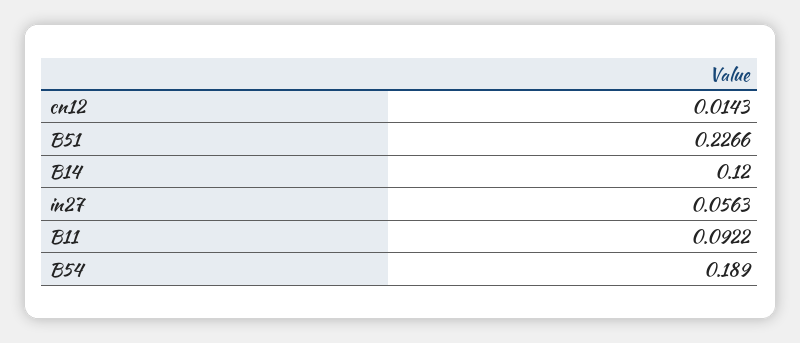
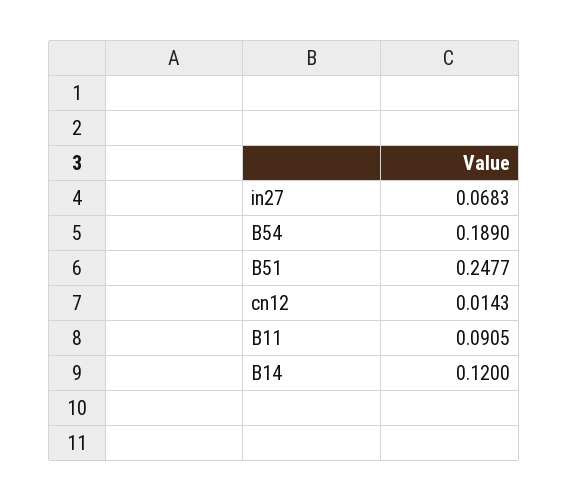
  {
    "cn12": 0.0143,
-   "B51": 0.2266,
+   "B51": 0.2477,
    "B14": 0.12,
-   "in27": 0.0563,
+   "in27": 0.0683,
-   "B11": 0.0922,
+   "B11": 0.0905,
    "B54": 0.189
  }

